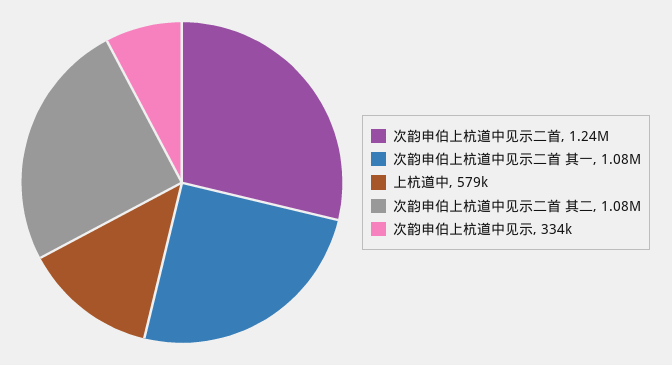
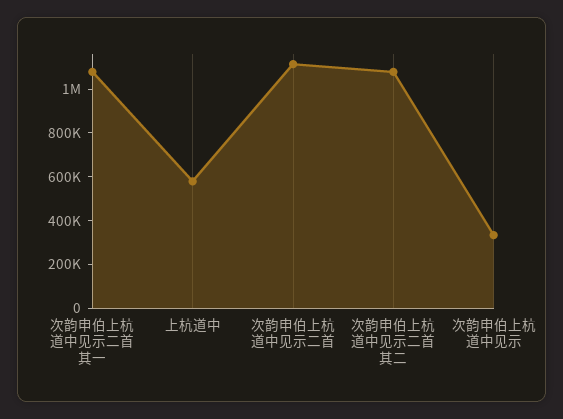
  {
-   "次韵申伯上杭道中见示二首": 1240000,
+   "次韵申伯上杭道中见示二首": 1100000,
    "次韵申伯上杭道中见示二首 其一": 1080000,
    "上杭道中": 579000,
    "次韵申伯上杭道中见示二首 其二": 1080000,
    "次韵申伯上杭道中见示": 334000
  }

